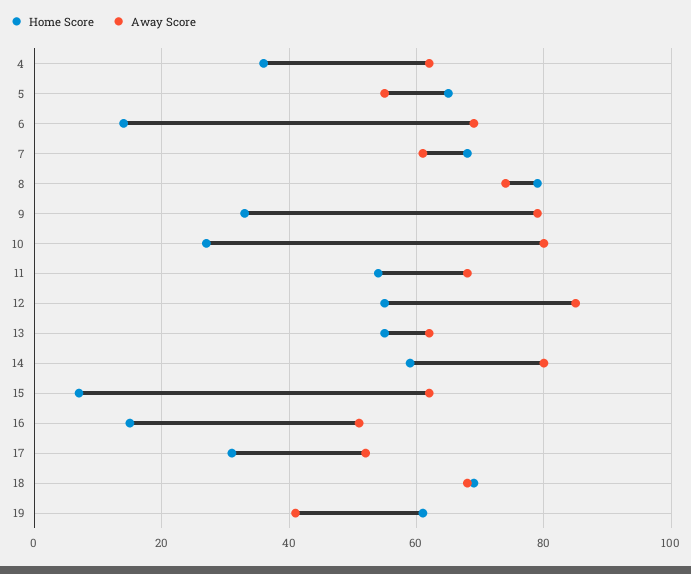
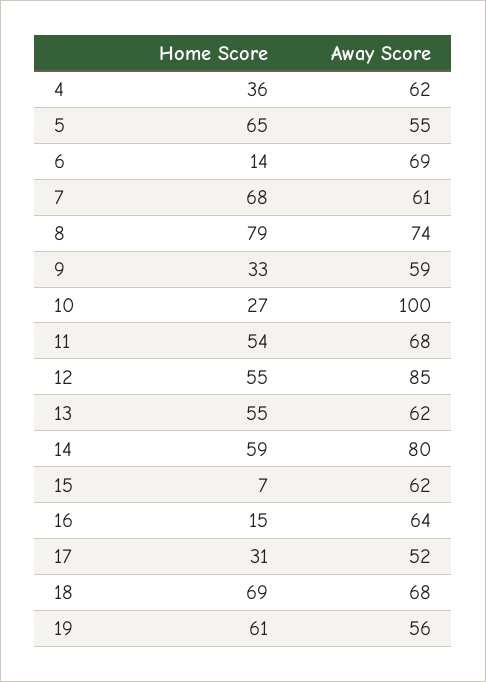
  {
    "Home Score": {
      "4": 36,
      "5": 65,
      "6": 14,
      "7": 68,
      "8": 79,
      "9": 33,
      "10": 27,
      "11": 54,
      "12": 55,
      "13": 55,
      "14": 59,
      "15": 7,
      "16": 15,
      "17": 31,
      "18": 69,
      "19": 61
    },
    "Away Score": {
      "4": 62,
      "5": 55,
      "6": 69,
      "7": 61,
      "8": 74,
-     "9": 80,
+     "9": 59,
-     "10": 80,
+     "10": 100,
      "11": 68,
      "12": 85,
      "13": 62,
      "14": 80,
      "15": 62,
-     "16": 50,
+     "16": 64,
      "17": 52,
      "18": 68,
-     "19": 40
+     "19": 56
    }
  }

